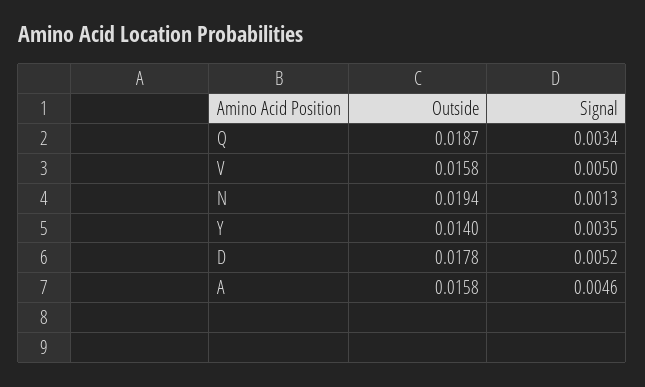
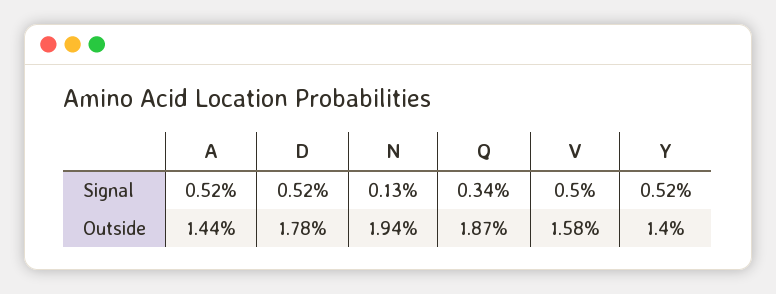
  {
    "Outside": {
      "Q": 0.0187,
      "V": 0.0158,
      "N": 0.0194,
      "Y": 0.014,
      "D": 0.0178,
-     "A": 0.0158
+     "A": 0.0144
    },
    "Signal": {
      "Q": 0.0034,
      "V": 0.005,
      "N": 0.0013,
-     "Y": 0.0035,
+     "Y": 0.0052,
      "D": 0.0052,
-     "A": 0.0046
+     "A": 0.0052
    }
  }

